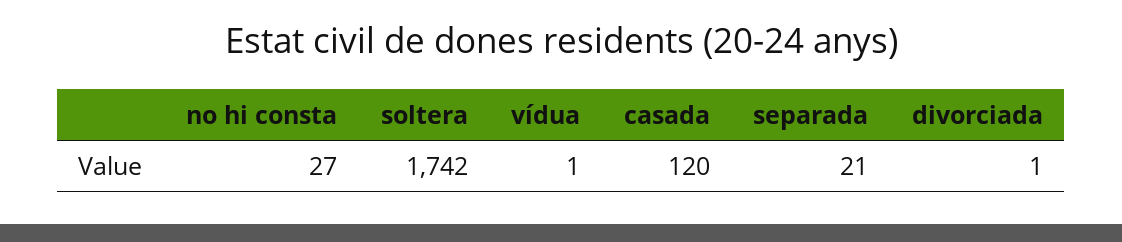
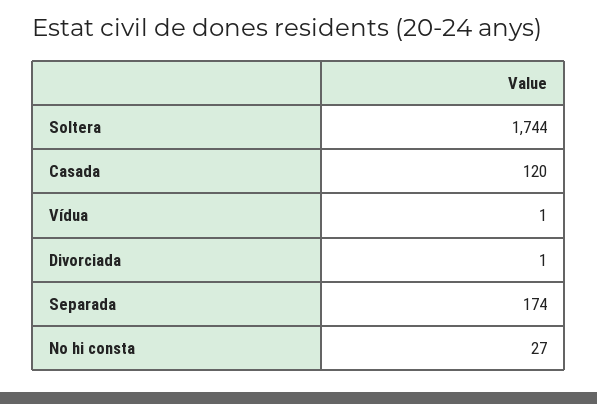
  {
    "no hi consta": 27,
-   "soltera": 1742,
+   "soltera": 1744,
    "vídua": 1,
    "casada": 120,
-   "separada": 21,
+   "separada": 174,
    "divorciada": 1
  }

